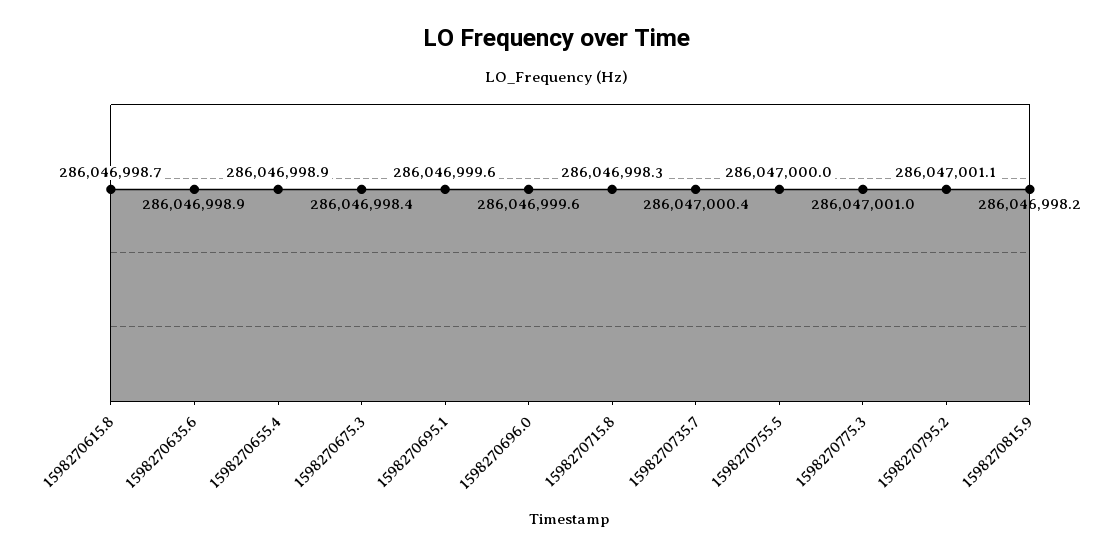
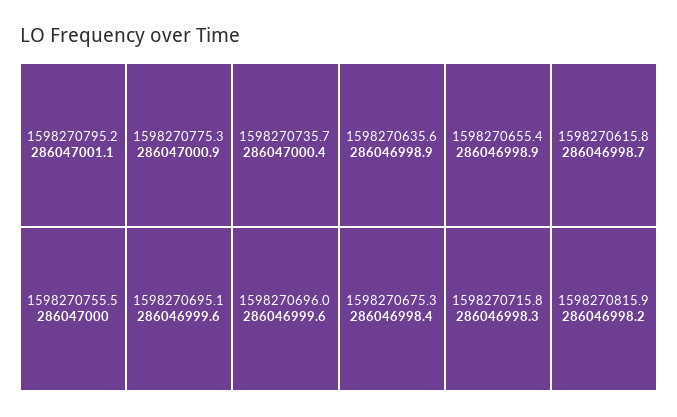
  {
    "1598270615.8": 286046998.7,
    "1598270635.6": 286046998.9,
    "1598270655.4": 286046998.9,
    "1598270675.3": 286046998.4,
    "1598270695.1": 286046999.6,
    "1598270696.0": 286046999.6,
    "1598270715.8": 286046998.3,
    "1598270735.7": 286047000.4,
    "1598270755.5": 286047000,
-   "1598270775.3": 286047001,
+   "1598270775.3": 286047000.9,
    "1598270795.2": 286047001.1,
    "1598270815.9": 286046998.2
  }

